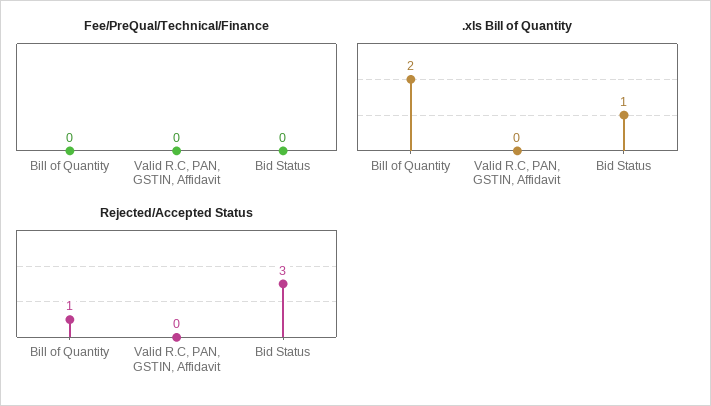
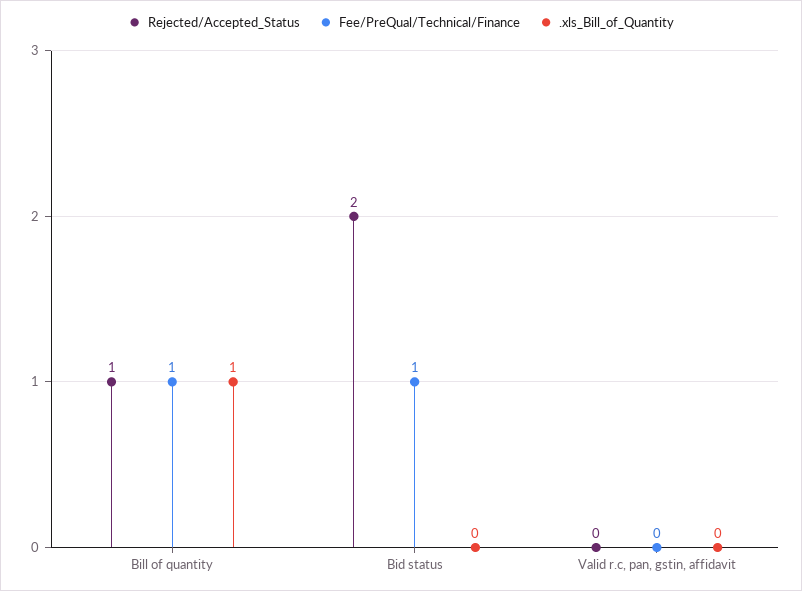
  {
    "Fee/PreQual/Technical/Finance": {
-     "Bill of Quantity": 0,
+     "Bill of Quantity": 1,
      "Valid R.C, PAN, GSTIN, Affidavit": 0,
-     "Bid Status": 0
+     "Bid Status": 1
    },
    ".xls Bill of Quantity": {
-     "Bill of Quantity": 2,
+     "Bill of Quantity": 1,
      "Valid R.C, PAN, GSTIN, Affidavit": 0,
-     "Bid Status": 1
+     "Bid Status": 0
    },
    "Rejected/Accepted Status": {
      "Bill of Quantity": 1,
      "Valid R.C, PAN, GSTIN, Affidavit": 0,
-     "Bid Status": 3
+     "Bid Status": 2
    }
  }

